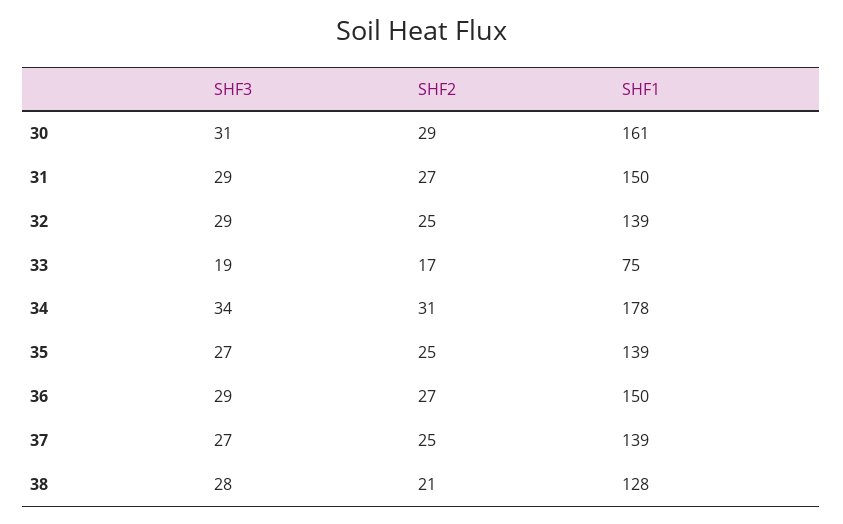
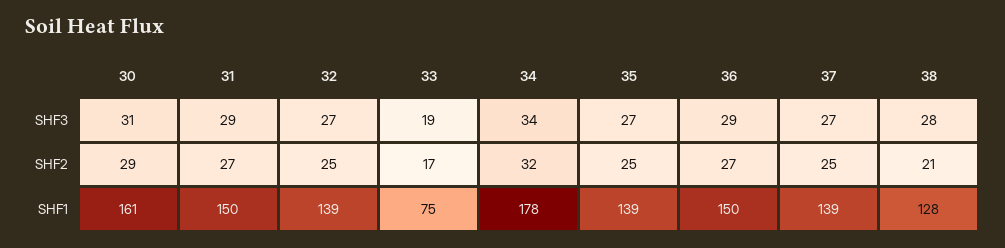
  {
    "SHF3": {
      "30": 31,
      "31": 29,
-     "32": 29,
+     "32": 27,
      "33": 19,
      "34": 34,
      "35": 27,
      "36": 29,
      "37": 27,
      "38": 28
    },
    "SHF2": {
      "30": 29,
      "31": 27,
      "32": 25,
      "33": 17,
-     "34": 31,
+     "34": 32,
      "35": 25,
      "36": 27,
      "37": 25,
      "38": 21
    },
    "SHF1": {
      "30": 161,
      "31": 150,
      "32": 139,
      "33": 75,
      "34": 178,
      "35": 139,
      "36": 150,
      "37": 139,
      "38": 128
    }
  }

